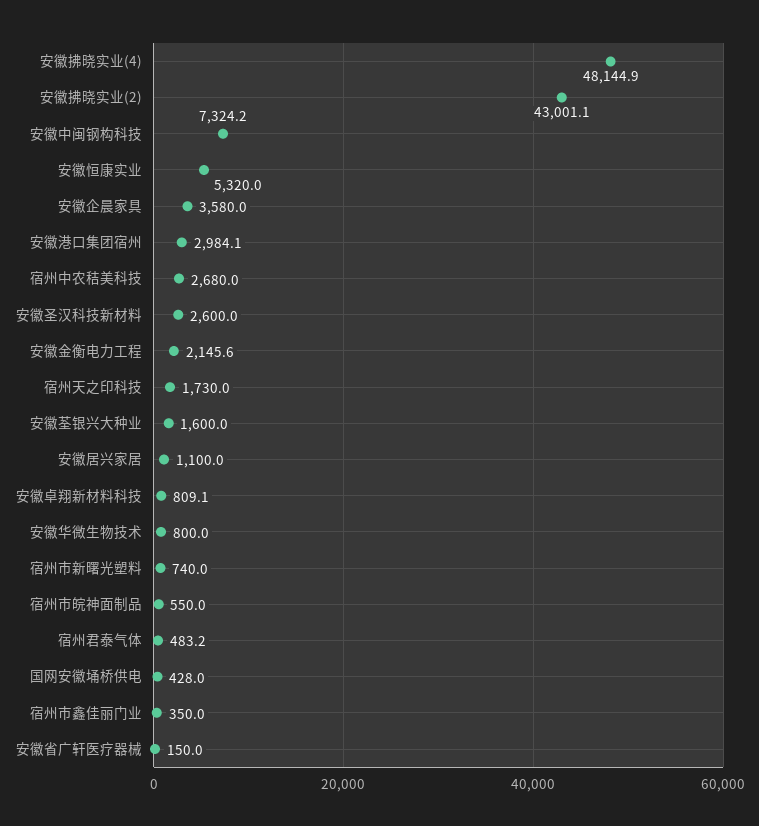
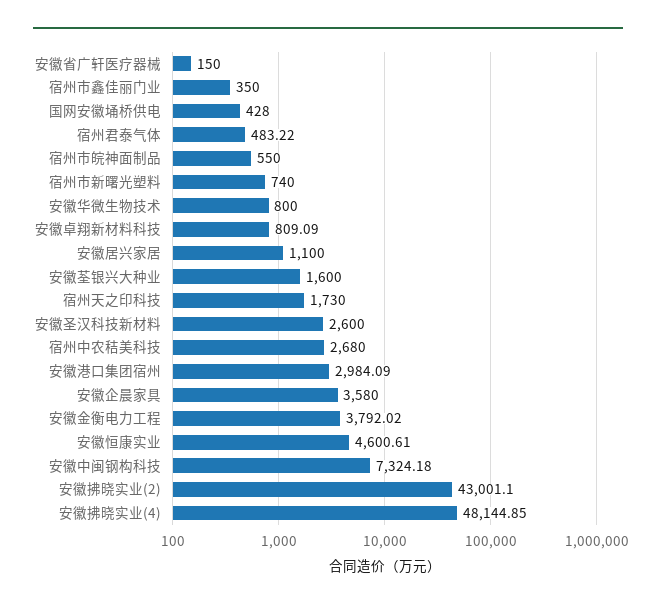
  {
    "安徽拂晓实业(4)": 48144.85,
    "安徽拂晓实业(2)": 43001.1,
    "安徽中闽钢构科技": 7324.18,
-   "安徽恒康实业": 5320,
+   "安徽恒康实业": 4600.61,
    "安徽企晨家具": 3580,
    "安徽港口集团宿州": 2984.09,
    "宿州中农秸美科技": 2680,
    "安徽圣汉科技新材料": 2600,
-   "安徽金衡电力工程": 2145.6,
+   "安徽金衡电力工程": 3792.02,
    "宿州天之印科技": 1730,
    "安徽荃银兴大种业": 1600,
    "安徽居兴家居": 1100,
    "安徽卓翔新材料科技": 809.09,
    "安徽华微生物技术": 800,
    "宿州市新曙光塑料": 740,
    "宿州市皖神面制品": 550,
    "宿州君泰气体": 483.22,
    "国网安徽埇桥供电": 428,
    "宿州市鑫佳丽门业": 350,
    "安徽省广轩医疗器械": 150
  }

